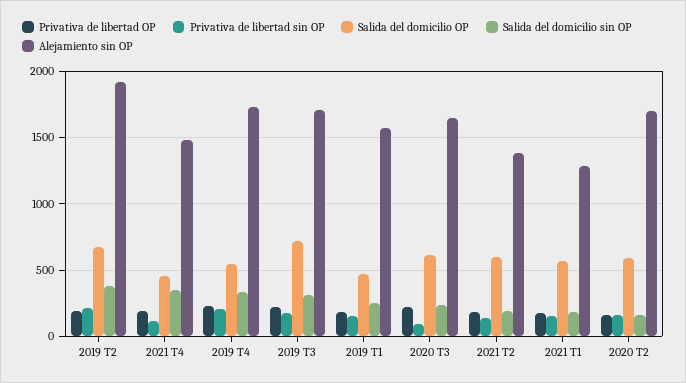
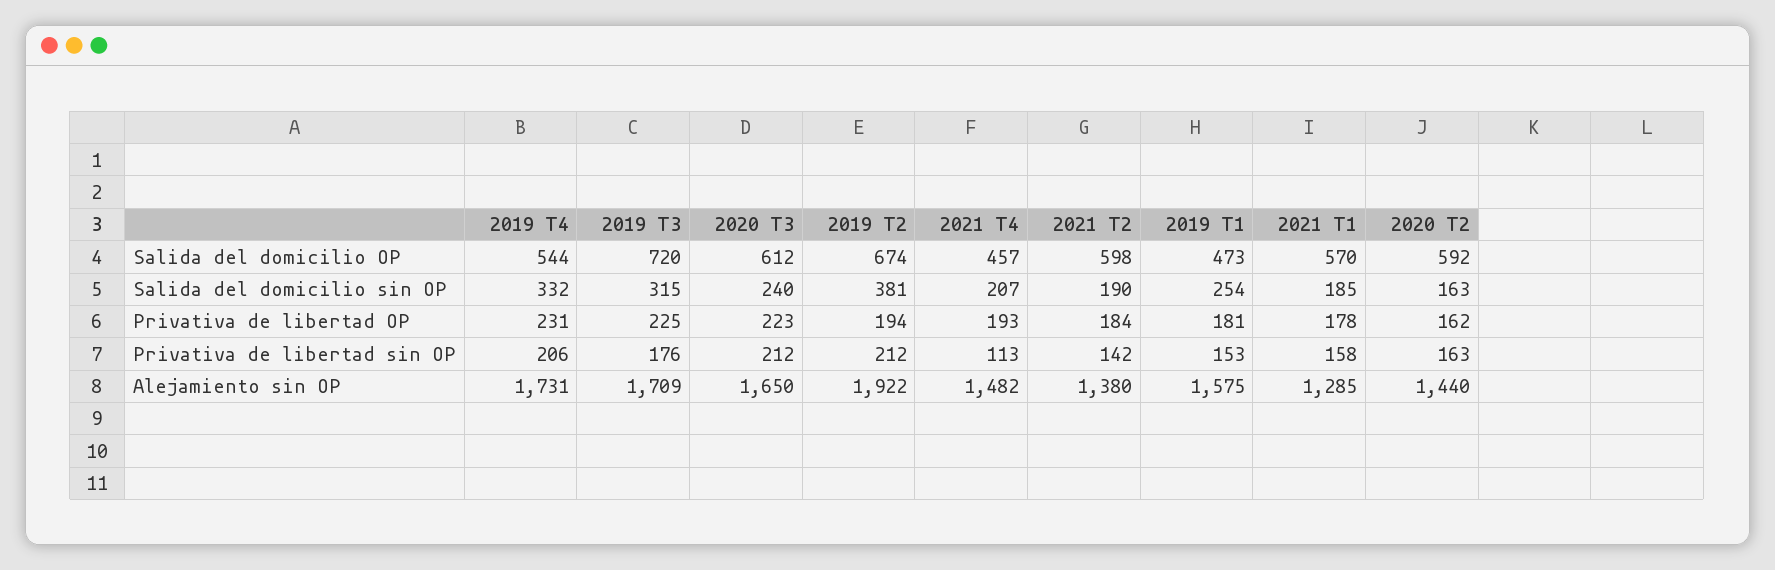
  {
    "Privativa de libertad OP": {
      "2019 T2": 194,
      "2021 T4": 193,
      "2019 T4": 231,
      "2019 T3": 225,
      "2019 T1": 181,
      "2020 T3": 223,
      "2021 T2": 184,
      "2021 T1": 178,
      "2020 T2": 162
    },
    "Privativa de libertad sin OP": {
      "2019 T2": 212,
      "2021 T4": 113,
      "2019 T4": 206,
      "2019 T3": 176,
      "2019 T1": 153,
-     "2020 T3": 100,
+     "2020 T3": 212,
      "2021 T2": 142,
      "2021 T1": 158,
      "2020 T2": 163
    },
    "Salida del domicilio OP": {
      "2019 T2": 674,
      "2021 T4": 457,
      "2019 T4": 544,
      "2019 T3": 720,
      "2019 T1": 473,
      "2020 T3": 612,
      "2021 T2": 598,
      "2021 T1": 570,
      "2020 T2": 592
    },
    "Salida del domicilio sin OP": {
      "2019 T2": 381,
-     "2021 T4": 350,
+     "2021 T4": 207,
      "2019 T4": 332,
      "2019 T3": 315,
      "2019 T1": 254,
      "2020 T3": 240,
      "2021 T2": 190,
      "2021 T1": 185,
      "2020 T2": 163
    },
    "Alejamiento sin OP": {
      "2019 T2": 1922,
      "2021 T4": 1482,
      "2019 T4": 1731,
      "2019 T3": 1709,
      "2019 T1": 1575,
      "2020 T3": 1650,
      "2021 T2": 1380,
      "2021 T1": 1285,
-     "2020 T2": 1700
+     "2020 T2": 1440
    }
  }

